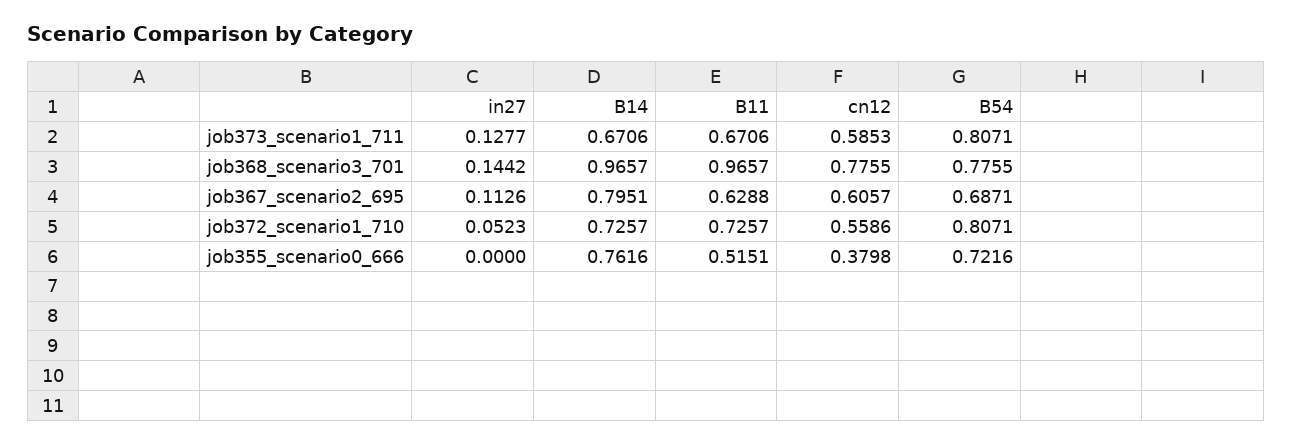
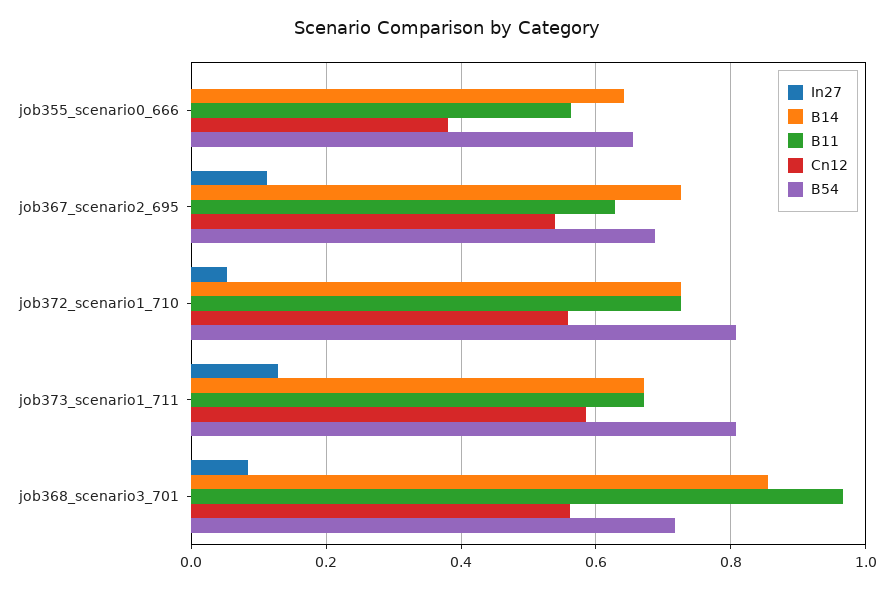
  {
    "in27": {
      "job373_scenario1_711": 0.1277,
-     "job368_scenario3_701": 0.1442,
+     "job368_scenario3_701": 0.08,
      "job367_scenario2_695": 0.1126,
      "job372_scenario1_710": 0.0523,
      "job355_scenario0_666": 0
    },
    "B14": {
      "job373_scenario1_711": 0.6706,
-     "job368_scenario3_701": 0.9657,
+     "job368_scenario3_701": 0.86,
-     "job367_scenario2_695": 0.7951,
+     "job367_scenario2_695": 0.72,
      "job372_scenario1_710": 0.7257,
-     "job355_scenario0_666": 0.7616
+     "job355_scenario0_666": 0.64
    },
    "B11": {
      "job373_scenario1_711": 0.6706,
      "job368_scenario3_701": 0.9657,
      "job367_scenario2_695": 0.6288,
      "job372_scenario1_710": 0.7257,
-     "job355_scenario0_666": 0.5151
+     "job355_scenario0_666": 0.56
    },
    "cn12": {
      "job373_scenario1_711": 0.5853,
-     "job368_scenario3_701": 0.7755,
+     "job368_scenario3_701": 0.56,
-     "job367_scenario2_695": 0.6057,
+     "job367_scenario2_695": 0.54,
      "job372_scenario1_710": 0.5586,
      "job355_scenario0_666": 0.3798
    },
    "B54": {
      "job373_scenario1_711": 0.8071,
-     "job368_scenario3_701": 0.7755,
+     "job368_scenario3_701": 0.72,
      "job367_scenario2_695": 0.6871,
      "job372_scenario1_710": 0.8071,
-     "job355_scenario0_666": 0.7216
+     "job355_scenario0_666": 0.66
    }
  }

